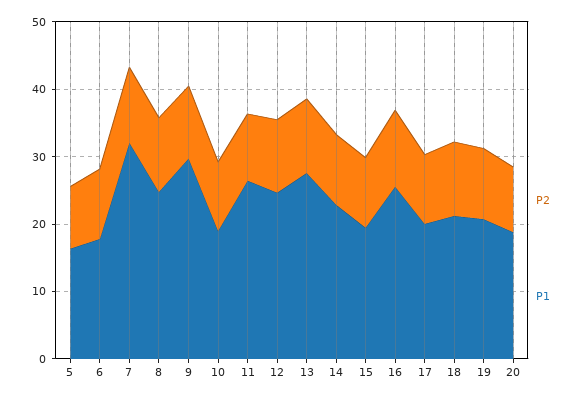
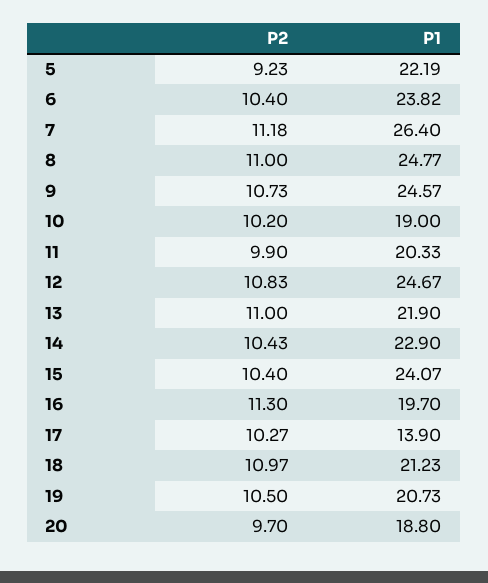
  {
    "P2": {
      "5": 9.23,
      "6": 10.4,
      "7": 11.18,
      "8": 11,
      "9": 10.73,
      "10": 10.2,
      "11": 9.9,
      "12": 10.83,
      "13": 11,
      "14": 10.43,
      "15": 10.4,
      "16": 11.3,
      "17": 10.27,
      "18": 10.97,
      "19": 10.5,
      "20": 9.7
    },
    "P1": {
-     "5": 16,
+     "5": 22.19,
-     "6": 18,
+     "6": 23.82,
-     "7": 32,
+     "7": 26.4,
      "8": 24.77,
-     "9": 30,
+     "9": 24.57,
      "10": 19,
-     "11": 26,
+     "11": 20.33,
      "12": 24.67,
-     "13": 28,
+     "13": 21.9,
      "14": 22.9,
-     "15": 20,
+     "15": 24.07,
-     "16": 26,
+     "16": 19.7,
-     "17": 20,
+     "17": 13.9,
      "18": 21.23,
      "19": 20.73,
      "20": 18.8
    }
  }

